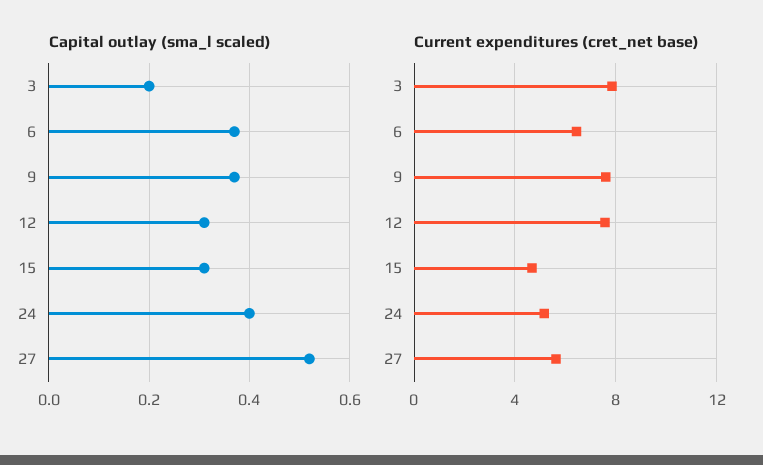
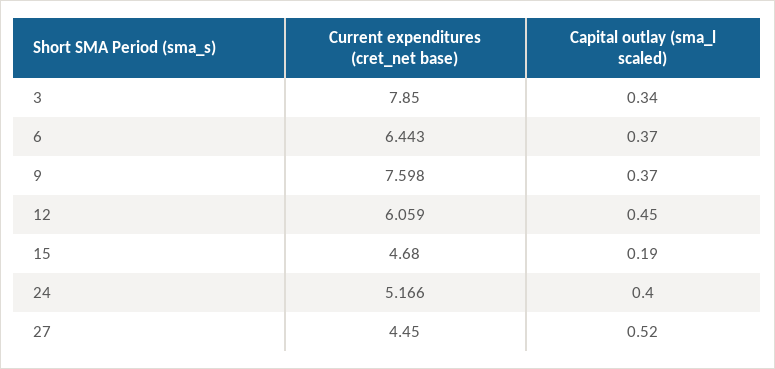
  {
    "Capital outlay (sma_l scaled)": {
-     "3": 0.2,
+     "3": 0.34,
      "6": 0.37,
      "9": 0.37,
-     "12": 0.3,
+     "12": 0.45,
-     "15": 0.3,
+     "15": 0.19,
      "24": 0.4,
      "27": 0.52
    },
    "Current expenditures (cret_net base)": {
      "3": 7.85,
      "6": 6.443,
      "9": 7.598,
-     "12": 7.5,
+     "12": 6.059,
      "15": 4.68,
      "24": 5.166,
-     "27": 5.5
+     "27": 4.45
    }
  }

